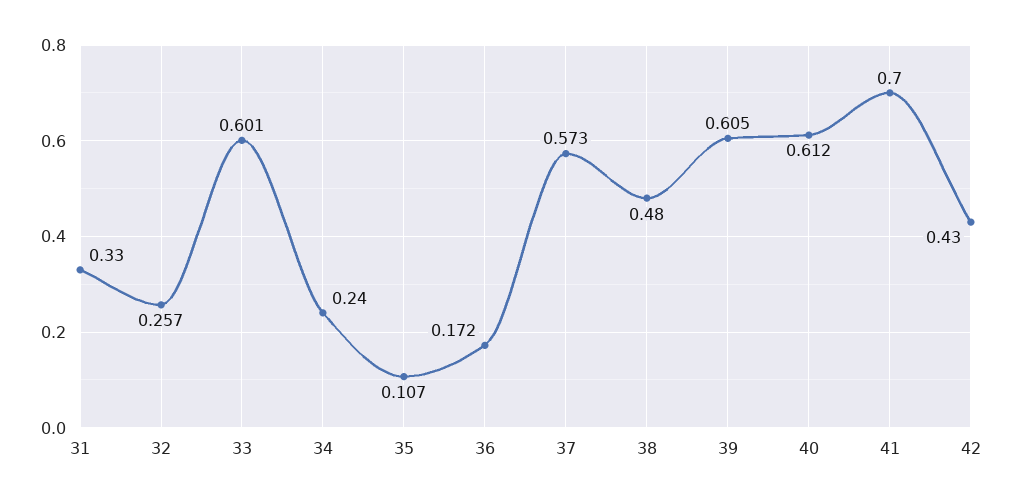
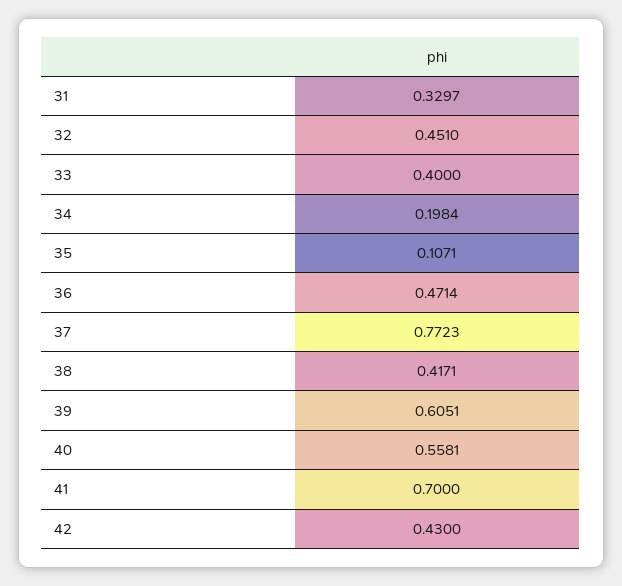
  {
    "31": 0.3297,
-   "32": 0.257,
+   "32": 0.451,
-   "33": 0.601,
+   "33": 0.4,
-   "34": 0.24,
+   "34": 0.1984,
    "35": 0.1071,
-   "36": 0.172,
+   "36": 0.4714,
-   "37": 0.573,
+   "37": 0.7723,
-   "38": 0.48,
+   "38": 0.4171,
    "39": 0.6051,
-   "40": 0.612,
+   "40": 0.5581,
    "41": 0.7,
    "42": 0.43
  }

